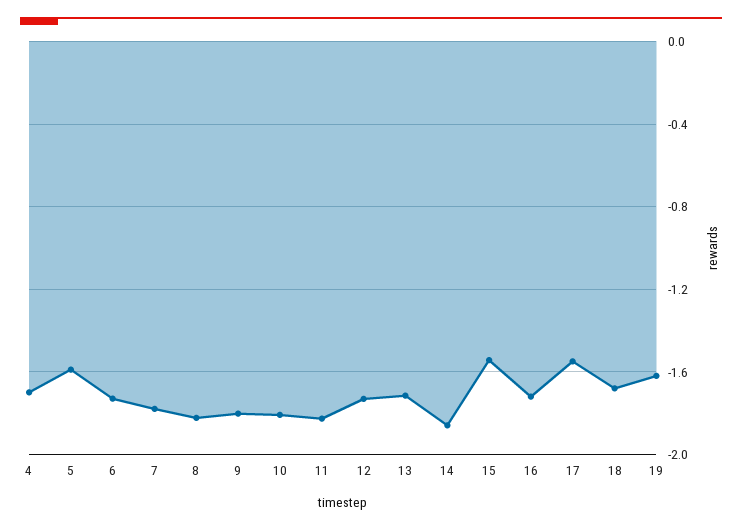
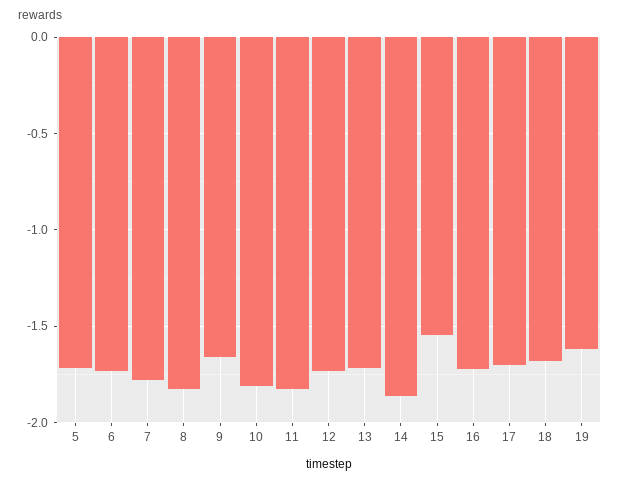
  {
-   "4": -1.7,
-   "5": -1.6,
+   "5": -1.7,
    "6": -1.75,
    "7": -1.8,
    "8": -1.8,
-   "9": -1.8,
+   "9": -1.65,
    "10": -1.8,
    "11": -1.85,
    "12": -1.75,
    "13": -1.7,
    "14": -1.85,
    "15": -1.55,
    "16": -1.7,
-   "17": -1.55,
+   "17": -1.7,
    "18": -1.7,
    "19": -1.6
  }

